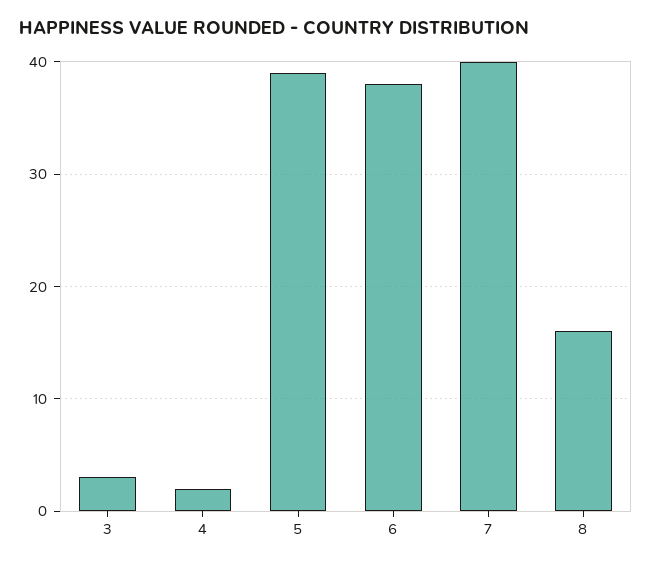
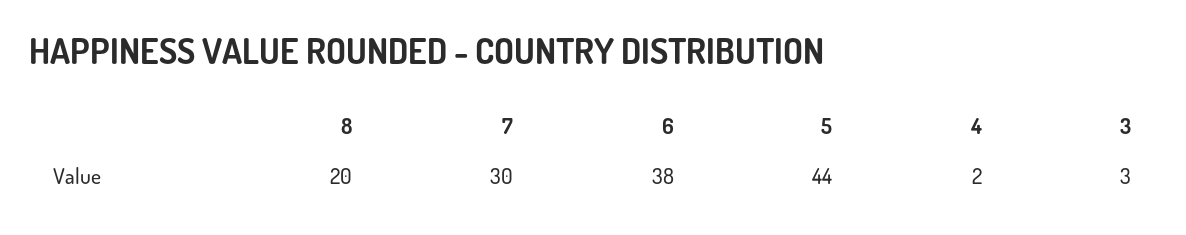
  {
    "3": 3,
    "4": 2,
-   "5": 39,
+   "5": 44,
    "6": 38,
-   "7": 40,
+   "7": 30,
-   "8": 16
+   "8": 20
  }

